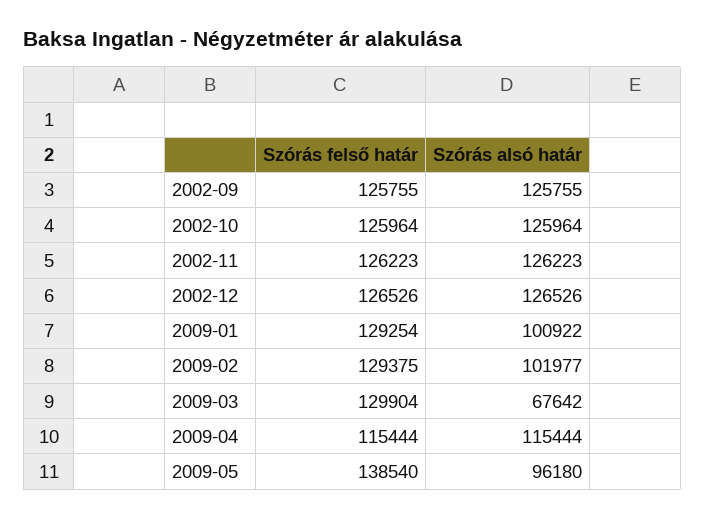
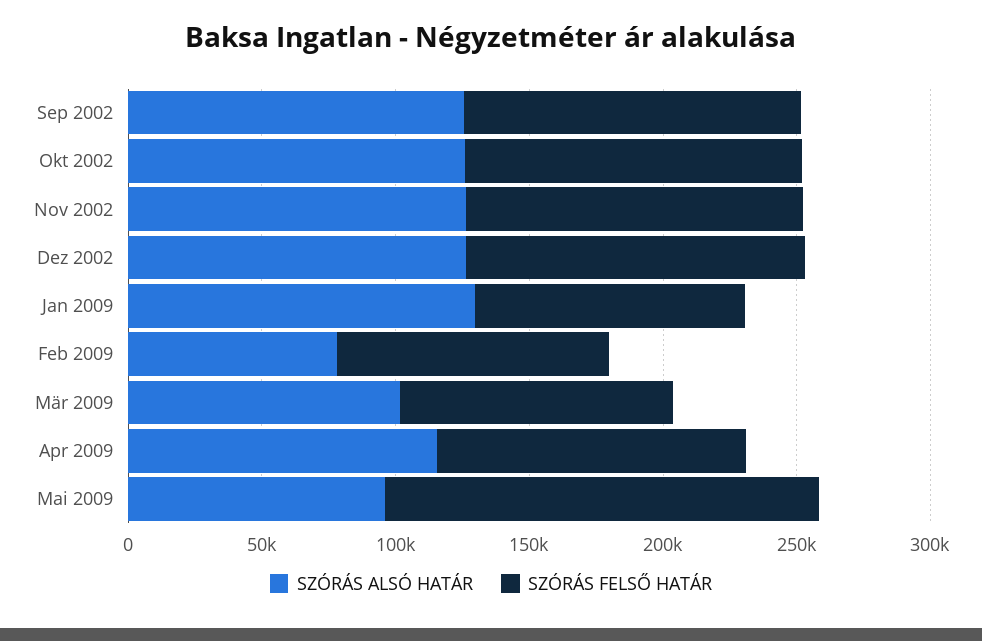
  {
    "Szórás felső határ": {
      "2002-09": 125755,
      "2002-10": 125964,
      "2002-11": 126223,
      "2002-12": 126526,
-     "2009-01": 129254,
+     "2009-01": 100000,
-     "2009-02": 129375,
+     "2009-02": 100000,
-     "2009-03": 129904,
+     "2009-03": 100000,
      "2009-04": 115444,
-     "2009-05": 138540
+     "2009-05": 160000
    },
    "Szórás alsó határ": {
      "2002-09": 125755,
      "2002-10": 125964,
      "2002-11": 126223,
      "2002-12": 126526,
-     "2009-01": 100922,
+     "2009-01": 130000,
-     "2009-02": 101977,
+     "2009-02": 80000,
-     "2009-03": 67642,
+     "2009-03": 100000,
      "2009-04": 115444,
      "2009-05": 96180
    }
  }

